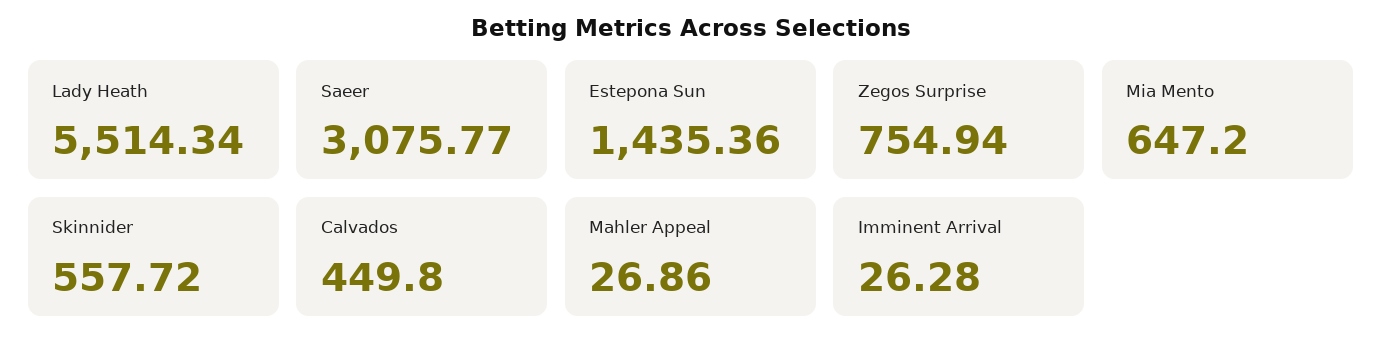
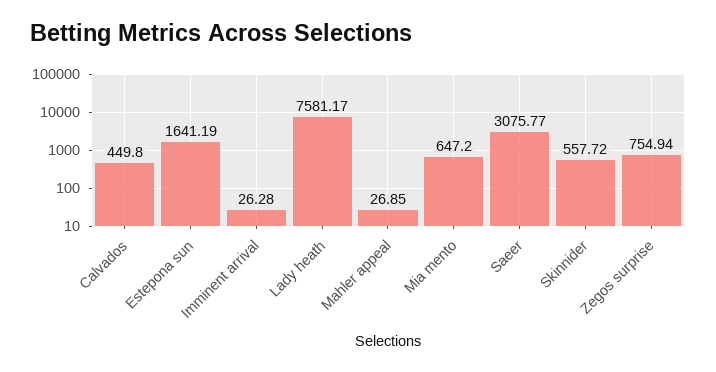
  {
-   "Lady Heath": 5514.34,
+   "Lady Heath": 7581.17,
    "Saeer": 3075.77,
-   "Estepona Sun": 1435.36,
+   "Estepona Sun": 1641.19,
    "Zegos Surprise": 754.94,
    "Mia Mento": 647.2,
    "Skinnider": 557.72,
    "Calvados": 449.8,
-   "Mahler Appeal": 26.86,
+   "Mahler Appeal": 26.85,
    "Imminent Arrival": 26.28
  }

